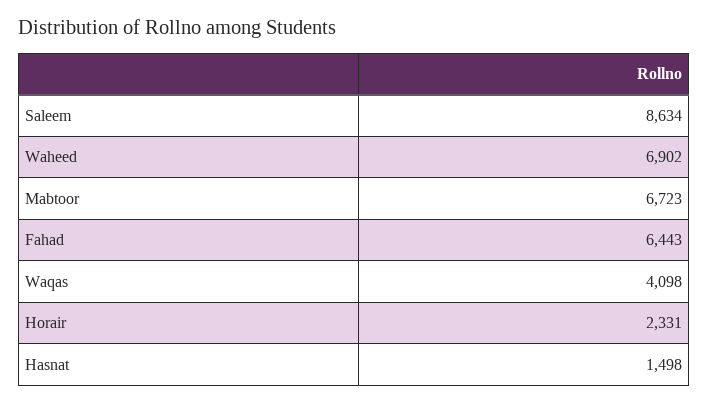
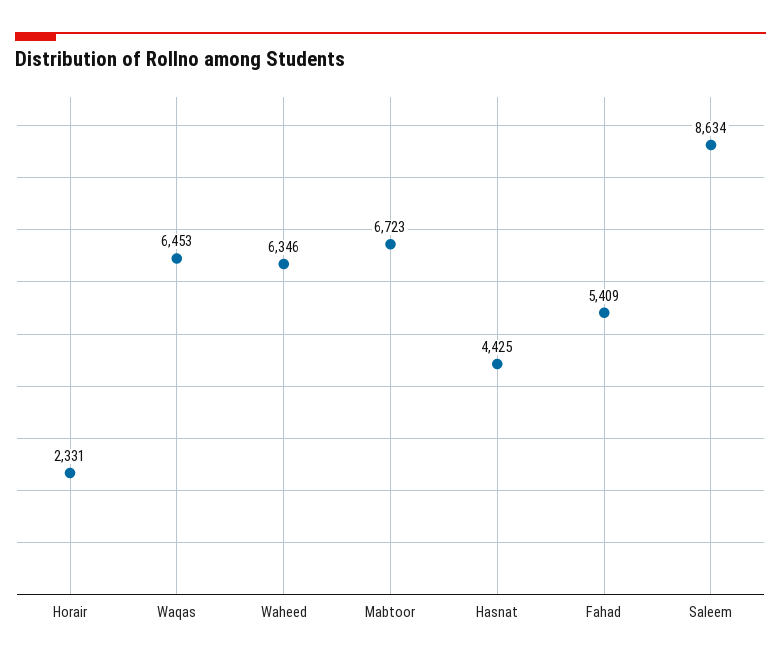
  {
    "Saleem": 8634,
-   "Waheed": 6902,
+   "Waheed": 6346,
    "Mabtoor": 6723,
-   "Fahad": 6443,
+   "Fahad": 5409,
-   "Waqas": 4098,
+   "Waqas": 6453,
    "Horair": 2331,
-   "Hasnat": 1498
+   "Hasnat": 4425
  }

